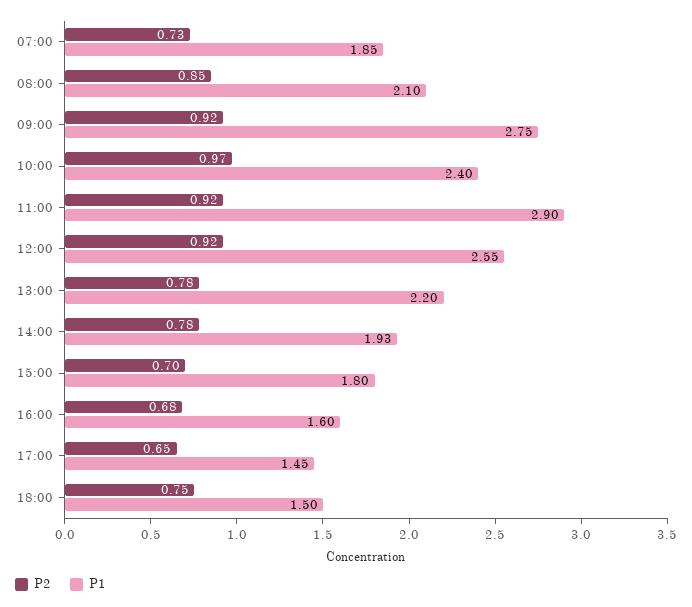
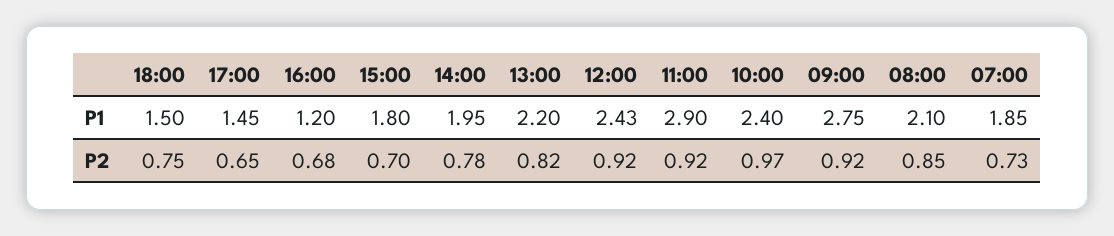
  {
    "P2": {
      "07:00": 0.73,
      "08:00": 0.85,
      "09:00": 0.92,
      "10:00": 0.97,
      "11:00": 0.92,
      "12:00": 0.92,
-     "13:00": 0.78,
+     "13:00": 0.82,
      "14:00": 0.78,
      "15:00": 0.7,
      "16:00": 0.68,
      "17:00": 0.65,
      "18:00": 0.75
    },
    "P1": {
      "07:00": 1.85,
      "08:00": 2.1,
      "09:00": 2.75,
      "10:00": 2.4,
      "11:00": 2.9,
-     "12:00": 2.55,
+     "12:00": 2.43,
      "13:00": 2.2,
-     "14:00": 1.93,
+     "14:00": 1.95,
      "15:00": 1.8,
-     "16:00": 1.6,
+     "16:00": 1.2,
      "17:00": 1.45,
      "18:00": 1.5
    }
  }

